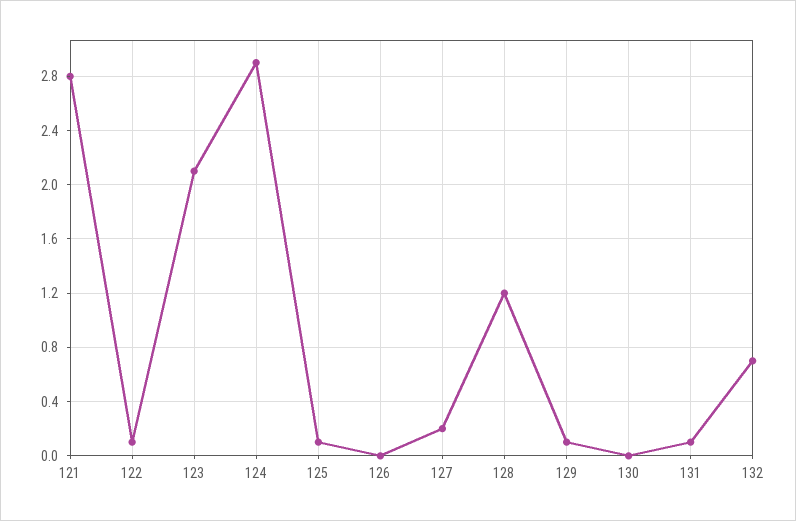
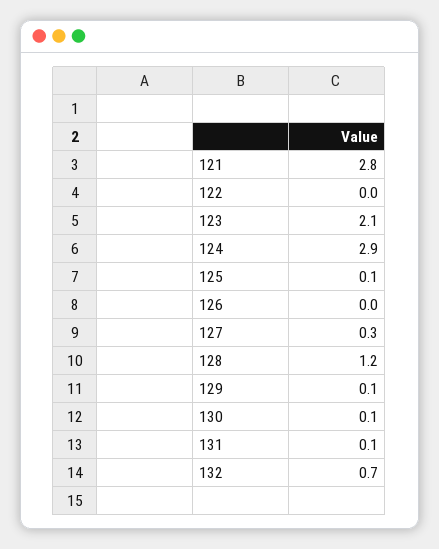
  {
    "121": 2.8,
-   "122": 0.1,
+   "122": 0,
    "123": 2.1,
    "124": 2.9,
    "125": 0.1,
    "126": 0,
-   "127": 0.2,
+   "127": 0.3,
    "128": 1.2,
    "129": 0.1,
-   "130": 0,
+   "130": 0.1,
    "131": 0.1,
    "132": 0.7
  }

